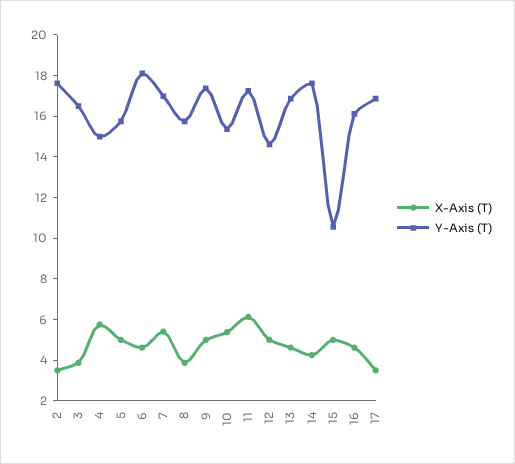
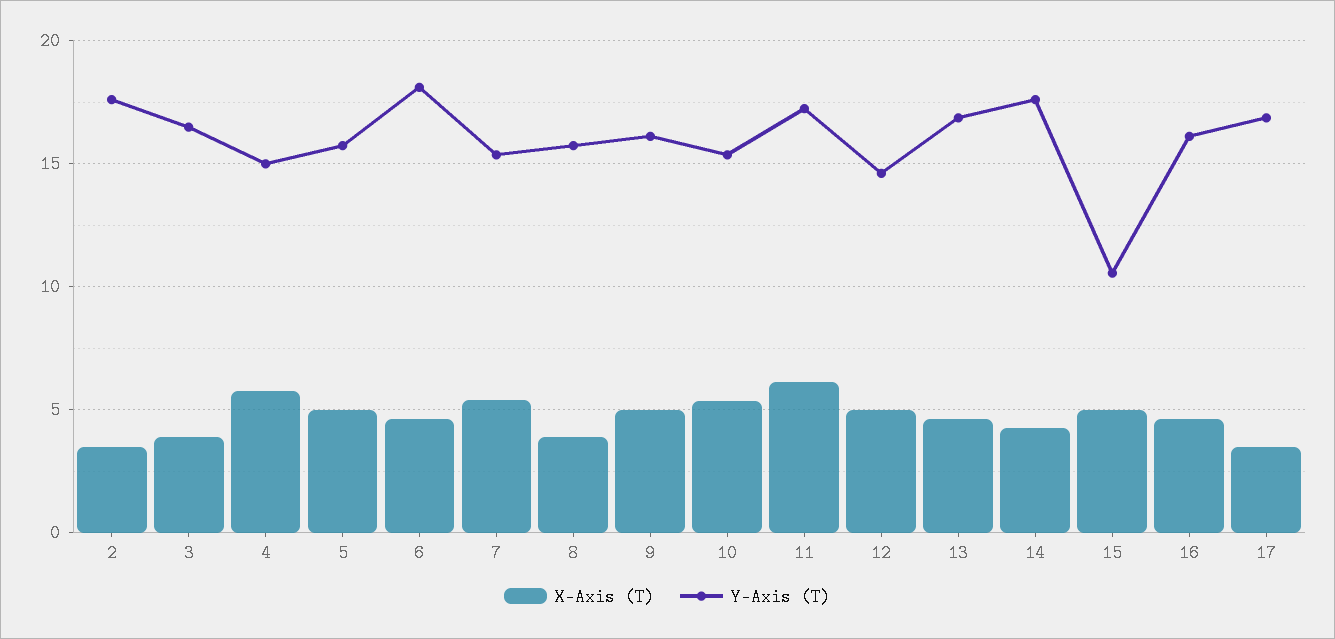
  {
    "X-Axis (T)": {
      "2": 3.5,
      "3": 4,
      "4": 6,
      "5": 5,
      "6": 4.5,
      "7": 5.5,
      "8": 4,
      "9": 5,
      "10": 5.5,
      "11": 6,
      "12": 5,
      "13": 4.5,
      "14": 4.5,
      "15": 5,
      "16": 4.5,
      "17": 3.5
    },
    "Y-Axis (T)": {
      "2": 17.5,
      "3": 16.5,
      "4": 15,
      "5": 15.5,
      "6": 18,
-     "7": 17,
+     "7": 15.5,
      "8": 15.5,
-     "9": 17.5,
+     "9": 16,
      "10": 15.5,
      "11": 17,
      "12": 14.5,
      "13": 17,
      "14": 17.5,
      "15": 10.5,
      "16": 16,
      "17": 17
    }
  }

